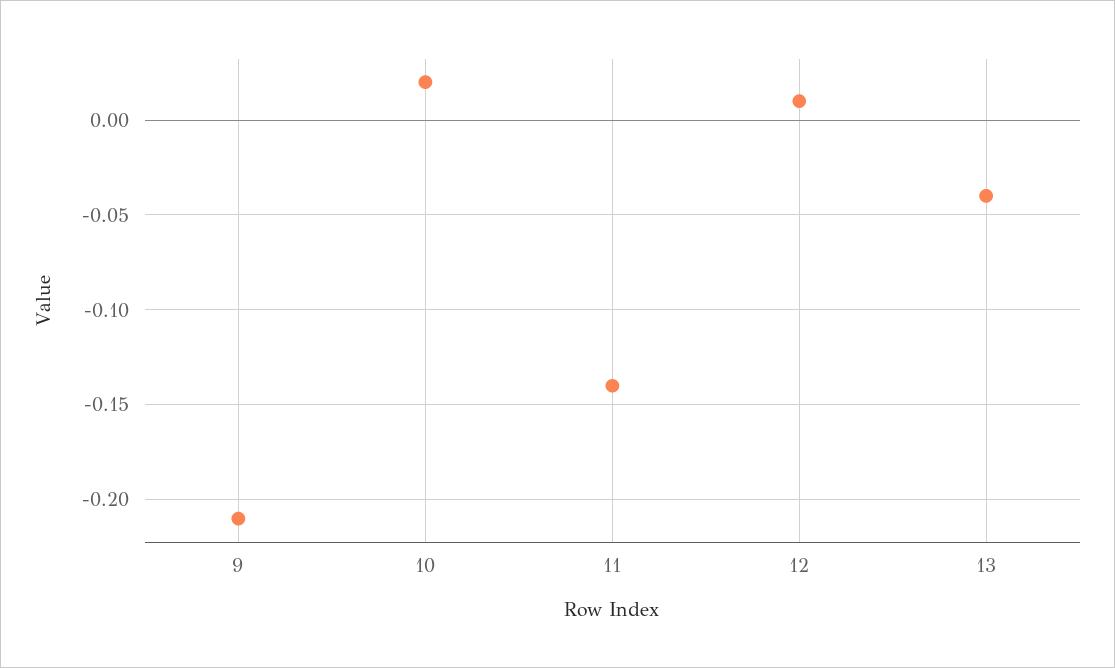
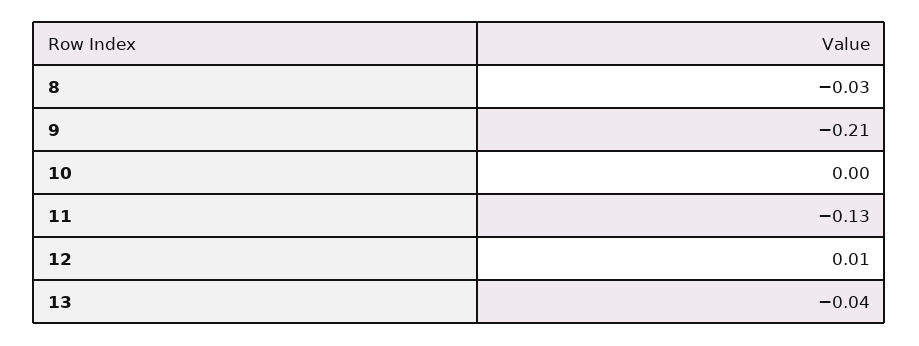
  {
    "9": -0.21,
-   "10": 0.02,
+   "10": 0,
-   "11": -0.14,
+   "11": -0.13,
    "12": 0.01,
-   "13": -0.04
+   "13": -0.04,
+   "8": -0.03
  }

